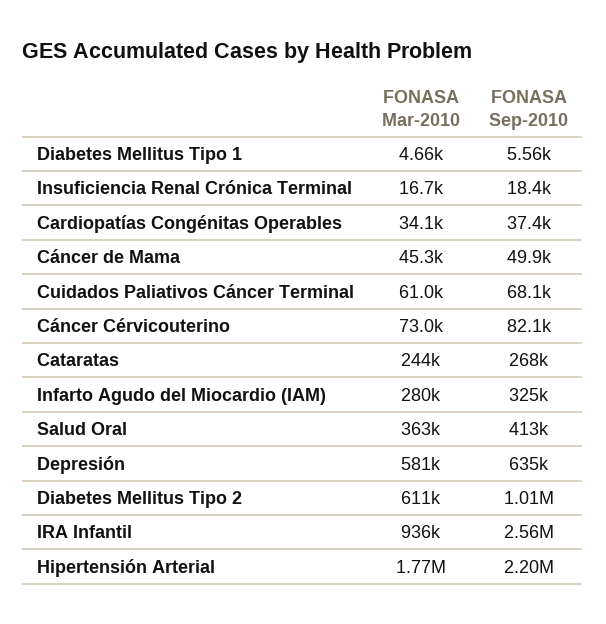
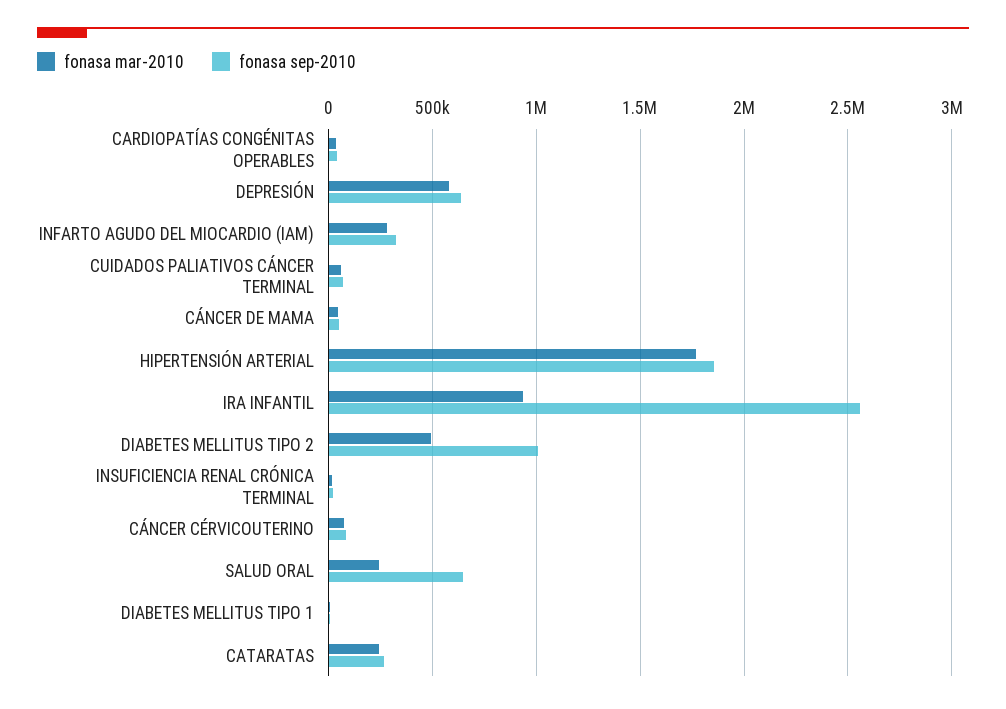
  {
    "FONASA Mar-2010": {
      "Diabetes Mellitus Tipo 1": 4660,
      "Insuficiencia Renal Crónica Terminal": 16700,
      "Cardiopatías Congénitas Operables": 34100,
      "Cáncer de Mama": 45300,
      "Cuidados Paliativos Cáncer Terminal": 61000,
      "Cáncer Cérvicouterino": 73000,
      "Cataratas": 244000,
      "Infarto Agudo del Miocardio (IAM)": 280000,
-     "Salud Oral": 363000,
+     "Salud Oral": 250000,
      "Depresión": 581000,
-     "Diabetes Mellitus Tipo 2": 611000,
+     "Diabetes Mellitus Tipo 2": 500000,
      "IRA Infantil": 936000,
      "Hipertensión Arterial": 1770000
    },
    "FONASA Sep-2010": {
      "Diabetes Mellitus Tipo 1": 5560,
      "Insuficiencia Renal Crónica Terminal": 18400,
      "Cardiopatías Congénitas Operables": 37400,
      "Cáncer de Mama": 49900,
      "Cuidados Paliativos Cáncer Terminal": 68100,
      "Cáncer Cérvicouterino": 82100,
      "Cataratas": 268000,
      "Infarto Agudo del Miocardio (IAM)": 325000,
-     "Salud Oral": 413000,
+     "Salud Oral": 650000,
      "Depresión": 635000,
      "Diabetes Mellitus Tipo 2": 1010000,
      "IRA Infantil": 2560000,
-     "Hipertensión Arterial": 2200000
+     "Hipertensión Arterial": 1850000
    }
  }

